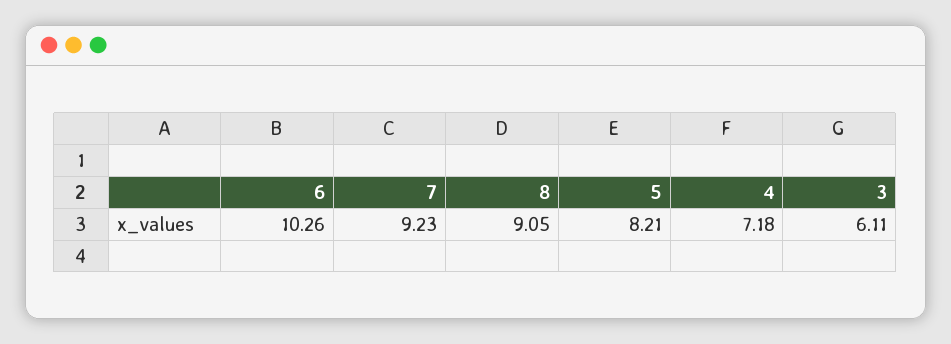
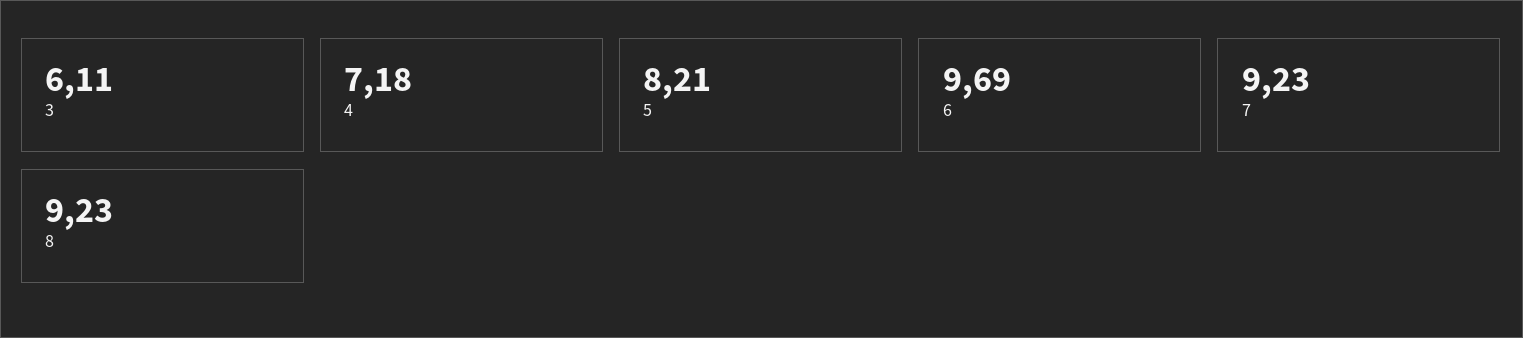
  {
-   "6": 10.26,
+   "6": 9.69,
    "7": 9.23,
-   "8": 9.05,
+   "8": 9.23,
    "5": 8.21,
    "4": 7.18,
    "3": 6.11
  }

